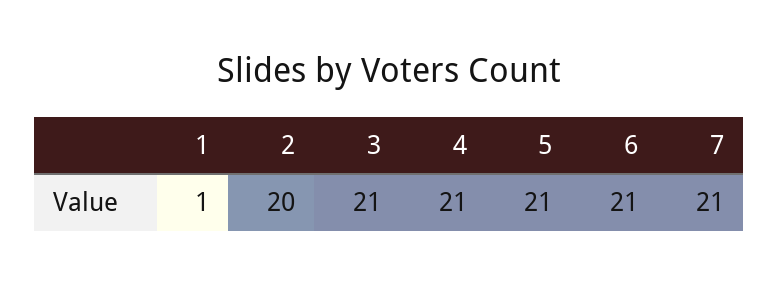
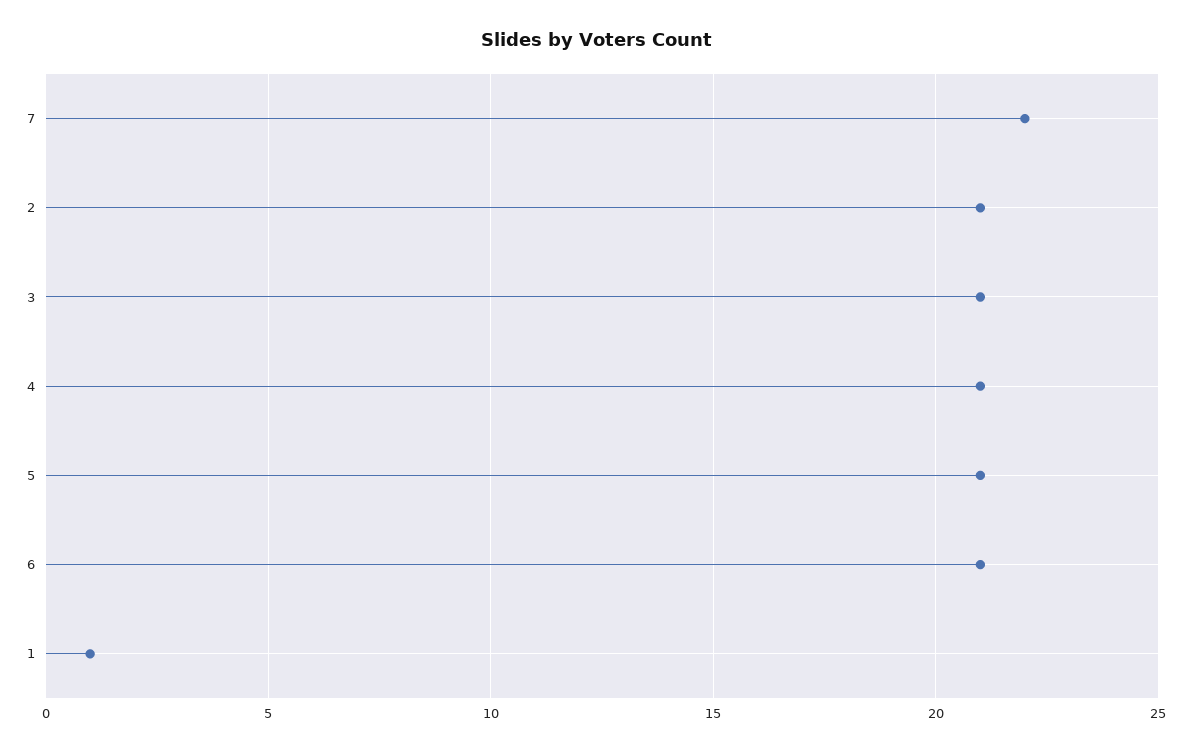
  {
    "1": 1,
-   "2": 20,
+   "2": 21,
    "3": 21,
    "4": 21,
    "5": 21,
    "6": 21,
-   "7": 21
+   "7": 22
  }

